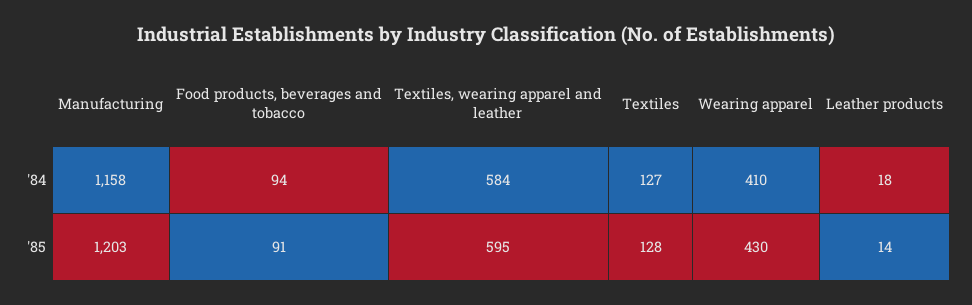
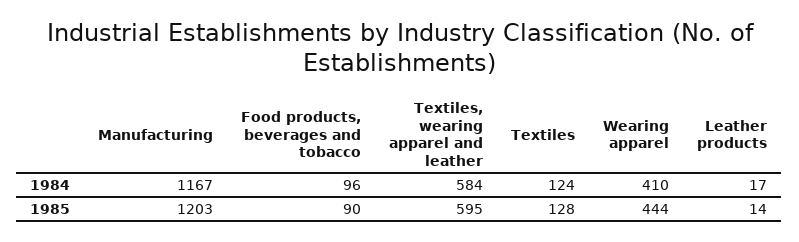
  {
    "Manufacturing": {
-     "'84": 1158,
+     "'84": 1167,
      "'85": 1203
    },
    "Food products, beverages and tobacco": {
-     "'84": 94,
+     "'84": 96,
-     "'85": 91
+     "'85": 90
    },
    "Textiles, wearing apparel and leather": {
      "'84": 584,
      "'85": 595
    },
    "Textiles": {
-     "'84": 127,
+     "'84": 124,
      "'85": 128
    },
    "Wearing apparel": {
      "'84": 410,
-     "'85": 430
+     "'85": 444
    },
    "Leather products": {
-     "'84": 18,
+     "'84": 17,
      "'85": 14
    }
  }

